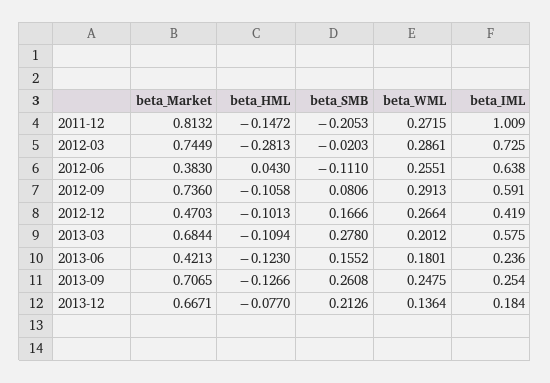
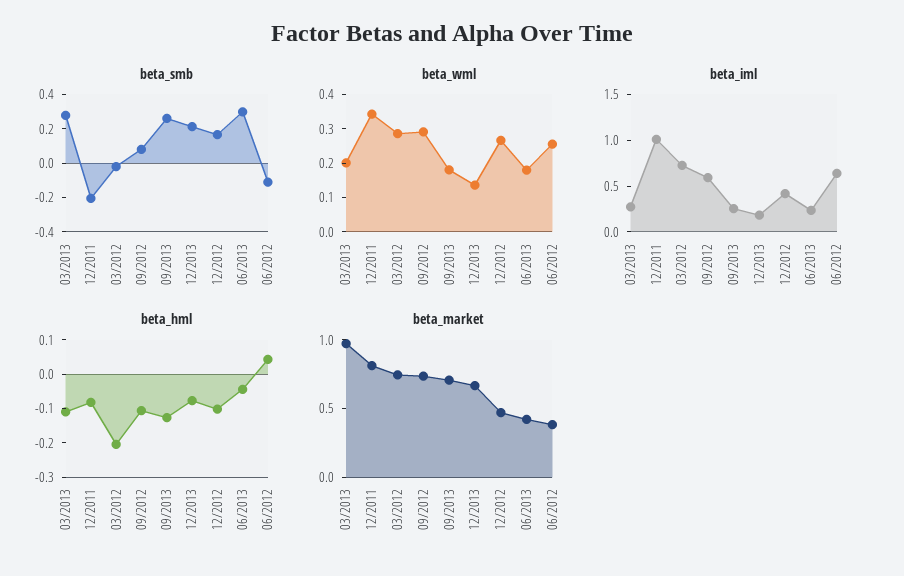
  {
    "beta_Market": {
      "2011-12": 0.8132,
      "2012-03": 0.7449,
      "2012-06": 0.383,
      "2012-09": 0.736,
      "2012-12": 0.4703,
-     "2013-03": 0.6844,
+     "2013-03": 1,
      "2013-06": 0.4213,
      "2013-09": 0.7065,
      "2013-12": 0.6671
    },
    "beta_HML": {
-     "2011-12": -0.1472,
+     "2011-12": -0.075,
-     "2012-03": -0.2813,
+     "2012-03": -0.2,
      "2012-06": 0.043,
      "2012-09": -0.1058,
      "2012-12": -0.1013,
      "2013-03": -0.1094,
-     "2013-06": -0.123,
+     "2013-06": -0.05,
      "2013-09": -0.1266,
      "2013-12": -0.077
    },
    "beta_SMB": {
      "2011-12": -0.2053,
      "2012-03": -0.0203,
      "2012-06": -0.111,
      "2012-09": 0.0806,
      "2012-12": 0.1666,
      "2013-03": 0.278,
-     "2013-06": 0.1552,
+     "2013-06": 0.3,
      "2013-09": 0.2608,
      "2013-12": 0.2126
    },
    "beta_WML": {
-     "2011-12": 0.2715,
+     "2011-12": 0.35,
      "2012-03": 0.2861,
      "2012-06": 0.2551,
      "2012-09": 0.2913,
      "2012-12": 0.2664,
      "2013-03": 0.2012,
      "2013-06": 0.1801,
-     "2013-09": 0.2475,
+     "2013-09": 0.175,
      "2013-12": 0.1364
    },
    "beta_IML": {
      "2011-12": 1.009,
      "2012-03": 0.725,
      "2012-06": 0.638,
      "2012-09": 0.591,
      "2012-12": 0.419,
-     "2013-03": 0.575,
+     "2013-03": 0.3,
      "2013-06": 0.236,
      "2013-09": 0.254,
      "2013-12": 0.184
    }
  }

